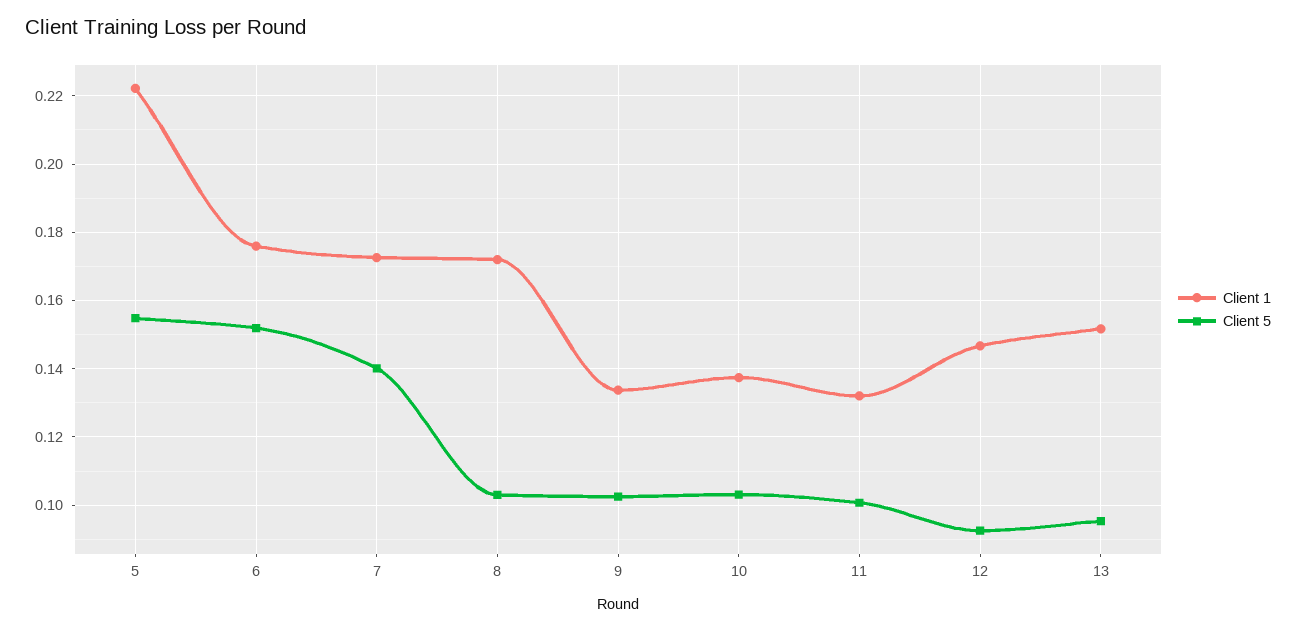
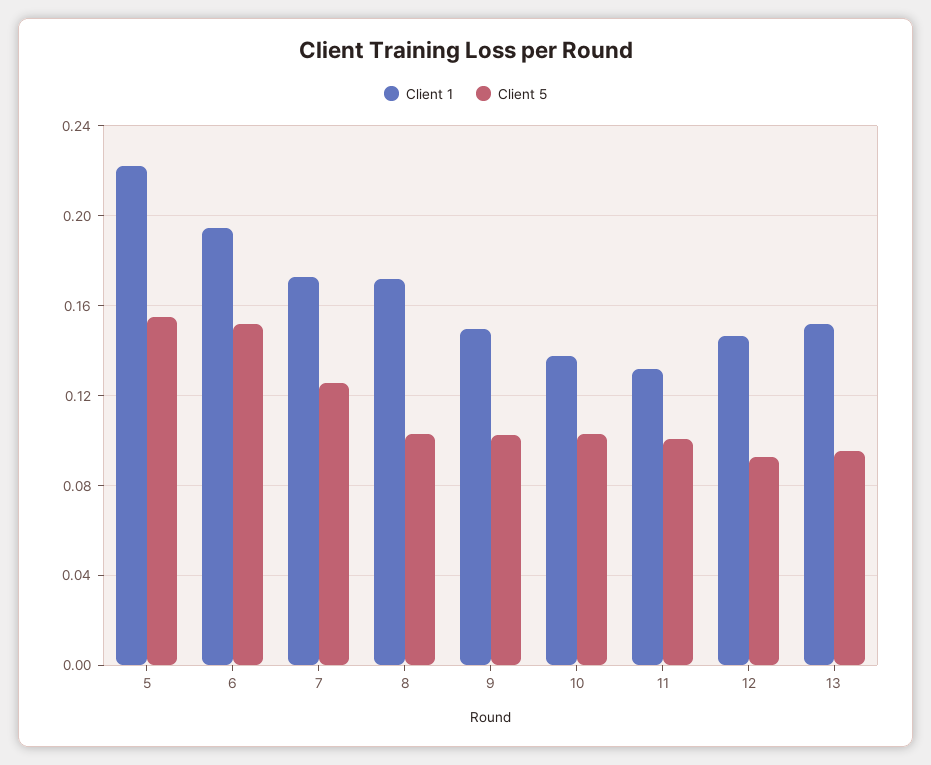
  {
    "Client 1": {
      "5": 0.222,
-     "6": 0.176,
+     "6": 0.195,
      "7": 0.172,
      "8": 0.172,
-     "9": 0.134,
+     "9": 0.15,
      "10": 0.138,
      "11": 0.132,
      "12": 0.146,
      "13": 0.152
    },
    "Client 5": {
      "5": 0.154,
      "6": 0.152,
-     "7": 0.14,
+     "7": 0.125,
      "8": 0.104,
      "9": 0.102,
      "10": 0.104,
      "11": 0.1,
      "12": 0.092,
      "13": 0.096
    }
  }

